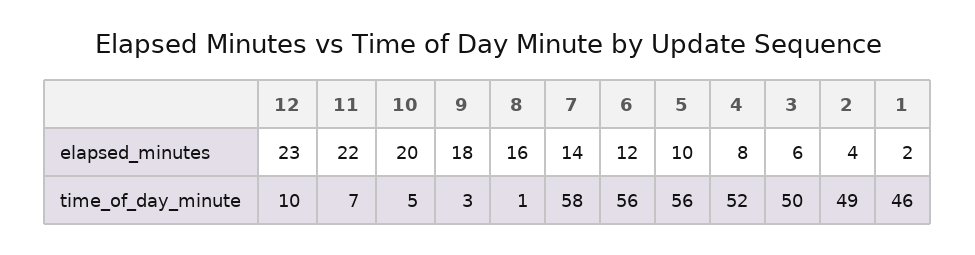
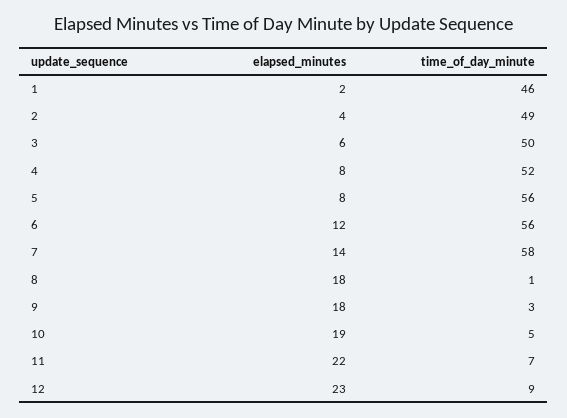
  {
    "12": {
      "elapsed_minutes": 23,
-     "time_of_day_minute": 10
+     "time_of_day_minute": 9
    },
    "11": {
      "elapsed_minutes": 22,
      "time_of_day_minute": 7
    },
    "10": {
-     "elapsed_minutes": 20,
+     "elapsed_minutes": 19,
      "time_of_day_minute": 5
    },
    "9": {
      "elapsed_minutes": 18,
      "time_of_day_minute": 3
    },
    "8": {
-     "elapsed_minutes": 16,
+     "elapsed_minutes": 18,
      "time_of_day_minute": 1
    },
    "7": {
      "elapsed_minutes": 14,
      "time_of_day_minute": 58
    },
    "6": {
      "elapsed_minutes": 12,
      "time_of_day_minute": 56
    },
    "5": {
-     "elapsed_minutes": 10,
+     "elapsed_minutes": 8,
      "time_of_day_minute": 56
    },
    "4": {
      "elapsed_minutes": 8,
      "time_of_day_minute": 52
    },
    "3": {
      "elapsed_minutes": 6,
      "time_of_day_minute": 50
    },
    "2": {
      "elapsed_minutes": 4,
      "time_of_day_minute": 49
    },
    "1": {
      "elapsed_minutes": 2,
      "time_of_day_minute": 46
    }
  }

